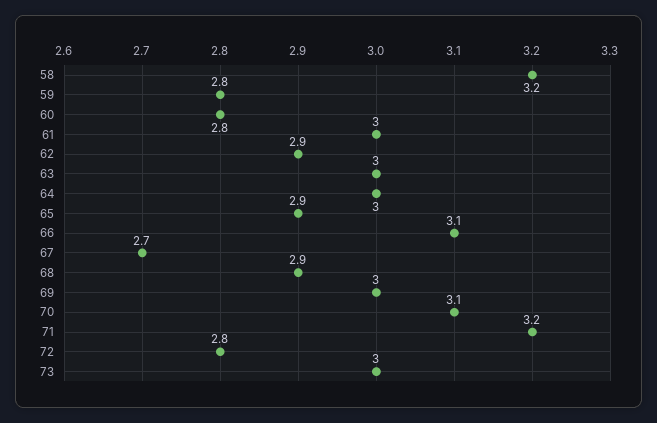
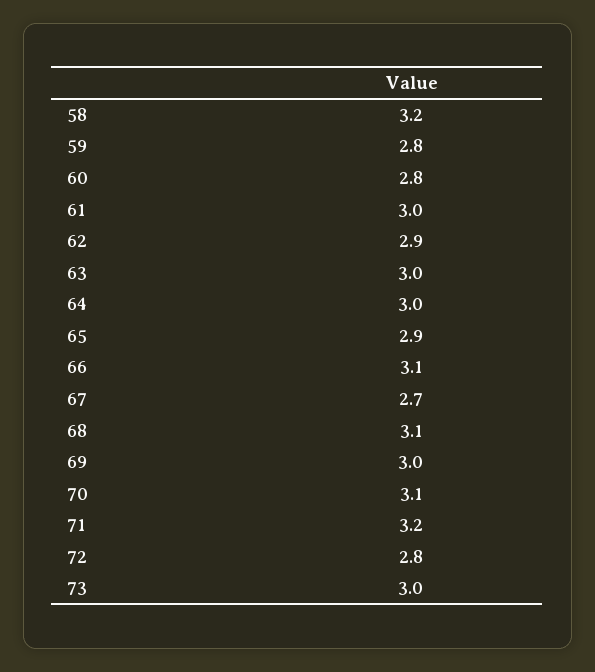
  {
    "58": 3.2,
    "59": 2.8,
    "60": 2.8,
    "61": 3,
    "62": 2.9,
    "63": 3,
    "64": 3,
    "65": 2.9,
    "66": 3.1,
    "67": 2.7,
-   "68": 2.9,
+   "68": 3.1,
    "69": 3,
    "70": 3.1,
    "71": 3.2,
    "72": 2.8,
    "73": 3
  }

